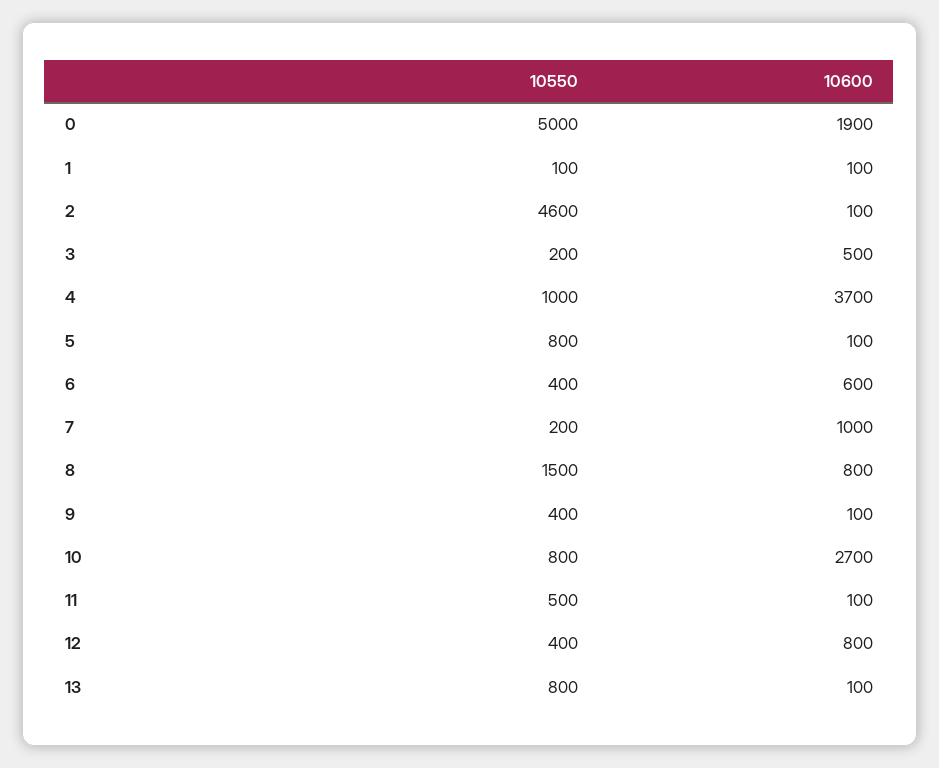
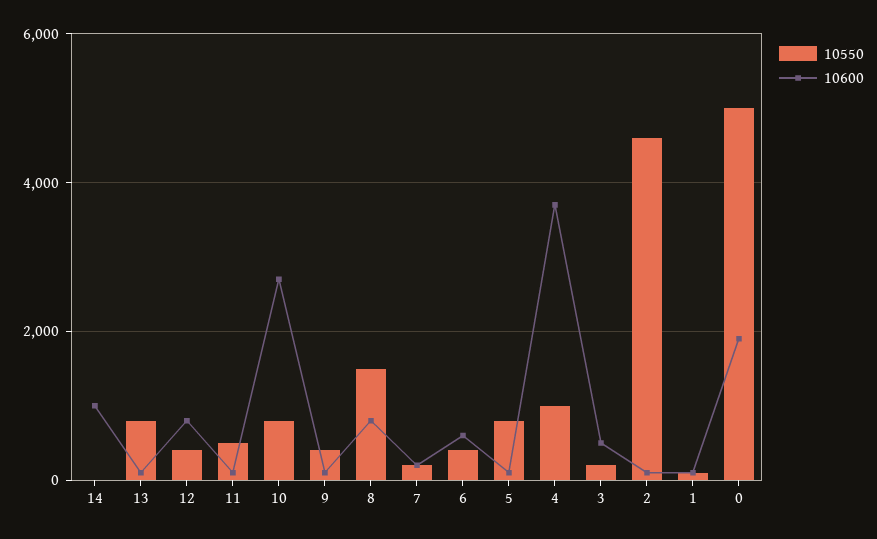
  {
    "10550": {
      "0": 5000,
      "1": 100,
      "2": 4600,
      "3": 200,
      "4": 1000,
      "5": 800,
      "6": 400,
      "7": 200,
      "8": 1500,
      "9": 400,
      "10": 800,
      "11": 500,
      "12": 400,
-     "13": 800
+     "13": 800,
+     "14": 0
    },
    "10600": {
      "0": 1900,
      "1": 100,
      "2": 100,
      "3": 500,
      "4": 3700,
      "5": 100,
      "6": 600,
-     "7": 1000,
+     "7": 200,
      "8": 800,
      "9": 100,
      "10": 2700,
      "11": 100,
      "12": 800,
-     "13": 100
+     "13": 100,
+     "14": 1000
    }
  }

